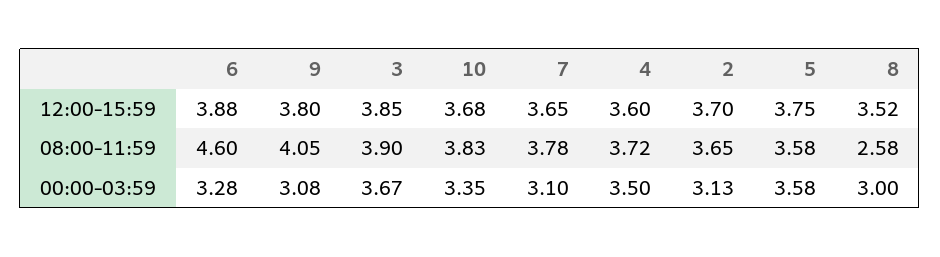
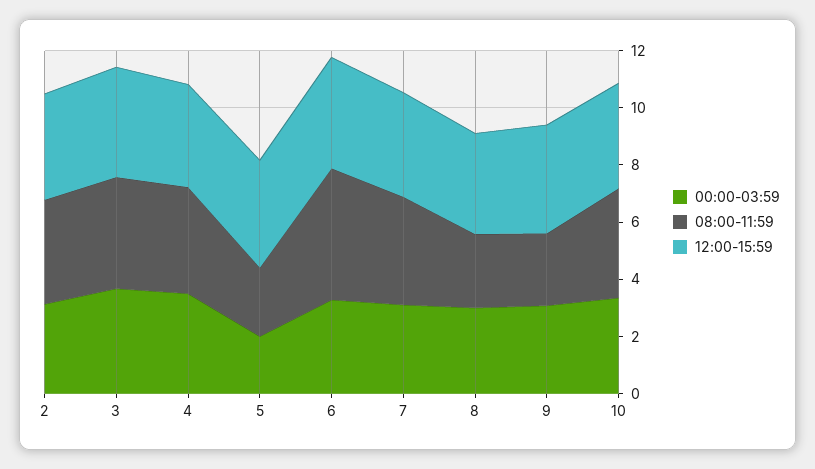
  {
    "12:00-15:59": {
      "6": 3.88,
      "9": 3.8,
      "3": 3.85,
      "10": 3.68,
      "7": 3.65,
      "4": 3.6,
      "2": 3.7,
      "5": 3.75,
      "8": 3.52
    },
    "08:00-11:59": {
      "6": 4.6,
-     "9": 4.05,
+     "9": 2.5,
      "3": 3.9,
      "10": 3.83,
      "7": 3.78,
      "4": 3.72,
      "2": 3.65,
-     "5": 3.58,
+     "5": 2.5,
      "8": 2.58
    },
    "00:00-03:59": {
      "6": 3.28,
      "9": 3.08,
      "3": 3.67,
      "10": 3.35,
      "7": 3.1,
      "4": 3.5,
      "2": 3.13,
-     "5": 3.58,
+     "5": 2,
      "8": 3
    }
  }

